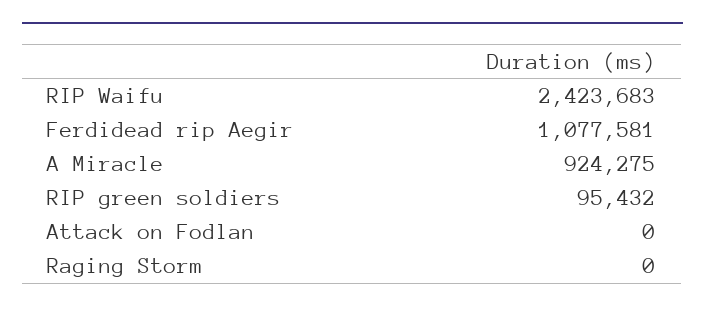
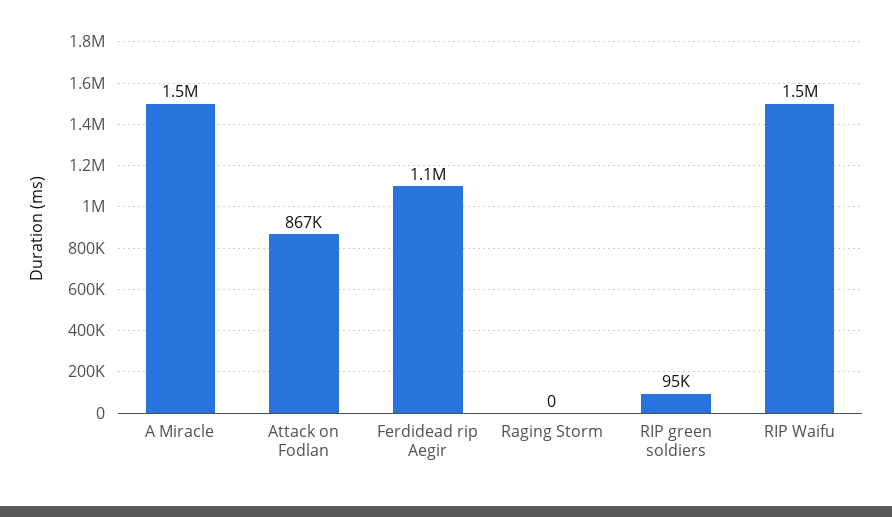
  {
-   "RIP Waifu": 2423683,
+   "RIP Waifu": 1500000,
    "Ferdidead rip Aegir": 1077581,
-   "A Miracle": 924275,
+   "A Miracle": 1500000,
    "RIP green soldiers": 95432,
-   "Attack on Fodlan": 0,
+   "Attack on Fodlan": 867000,
    "Raging Storm": 0
  }

